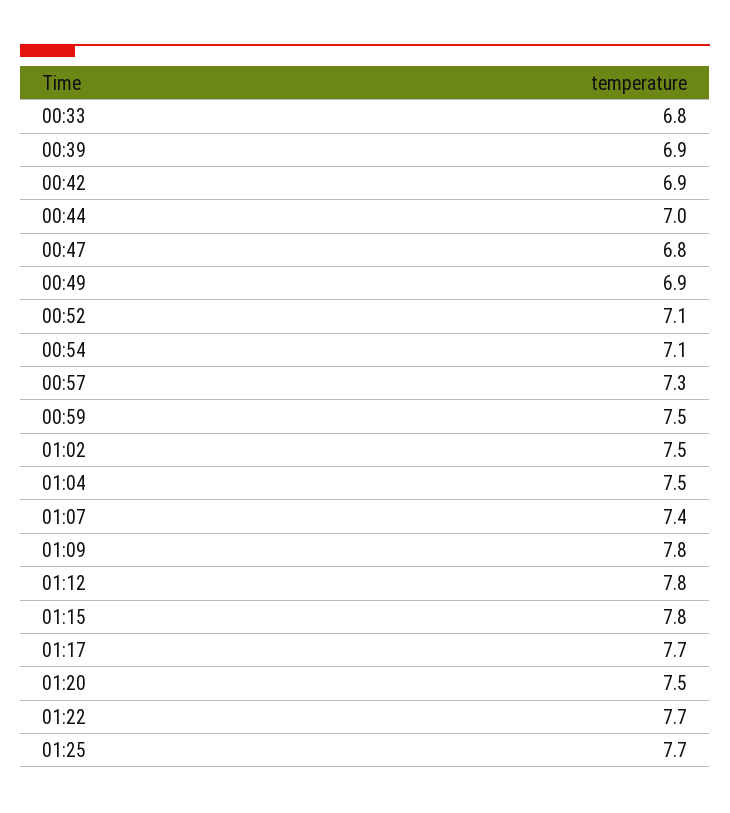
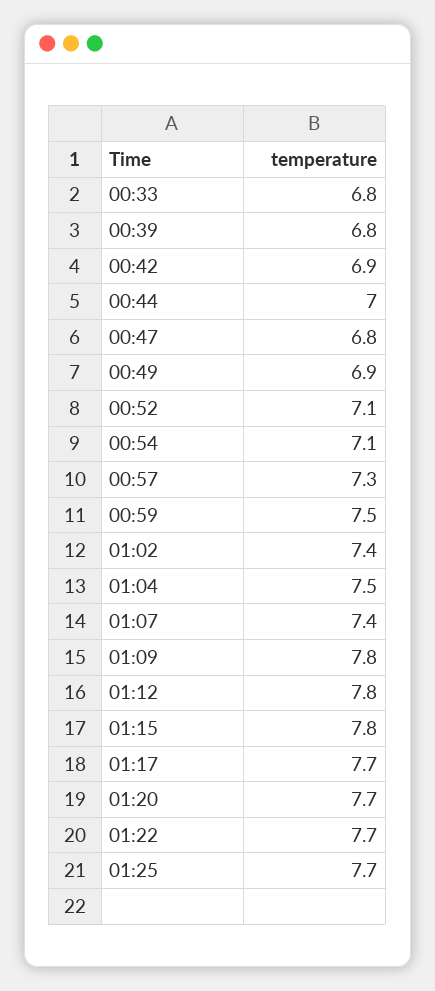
  {
    "00:33": 6.8,
-   "00:39": 6.9,
+   "00:39": 6.8,
    "00:42": 6.9,
    "00:44": 7,
    "00:47": 6.8,
    "00:49": 6.9,
    "00:52": 7.1,
    "00:54": 7.1,
    "00:57": 7.3,
    "00:59": 7.5,
-   "01:02": 7.5,
+   "01:02": 7.4,
    "01:04": 7.5,
    "01:07": 7.4,
    "01:09": 7.8,
    "01:12": 7.8,
    "01:15": 7.8,
    "01:17": 7.7,
-   "01:20": 7.5,
+   "01:20": 7.7,
    "01:22": 7.7,
    "01:25": 7.7
  }

